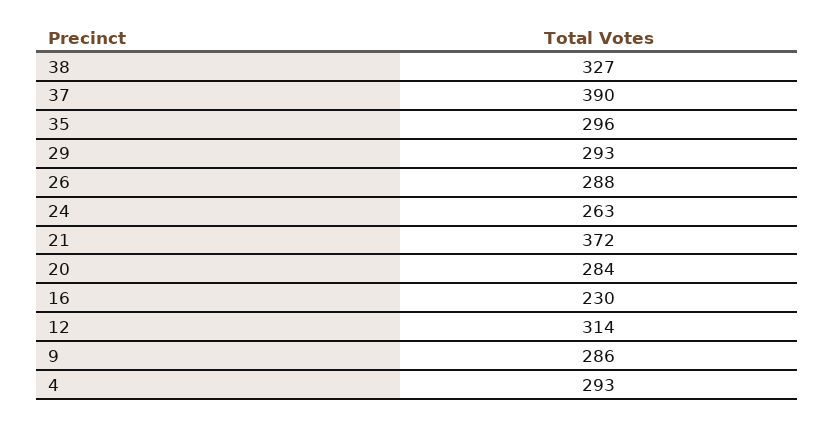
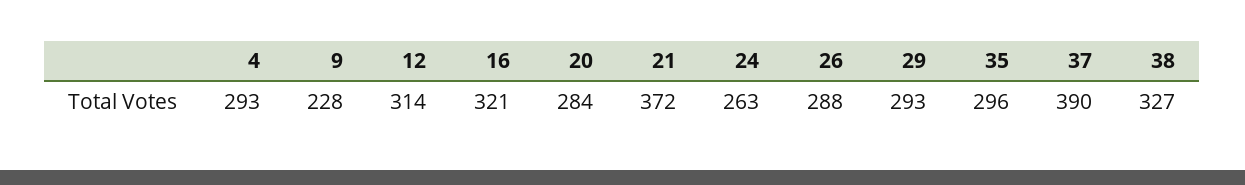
  {
    "38": 327,
    "37": 390,
    "35": 296,
    "29": 293,
    "26": 288,
    "24": 263,
    "21": 372,
    "20": 284,
-   "16": 230,
+   "16": 321,
    "12": 314,
-   "9": 286,
+   "9": 228,
    "4": 293
  }

